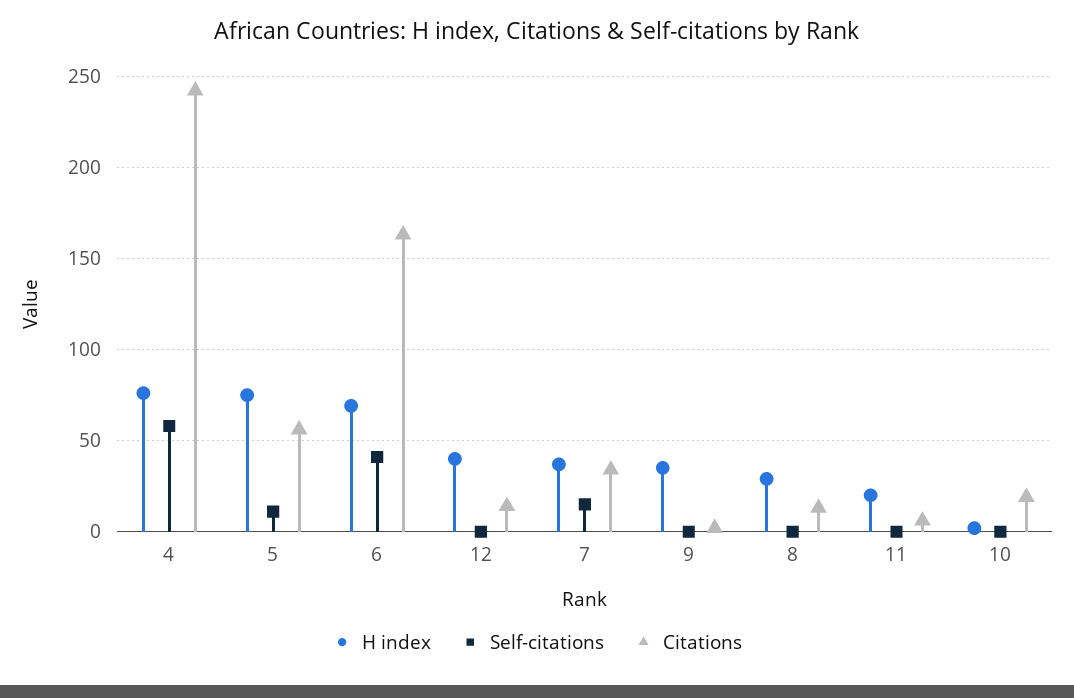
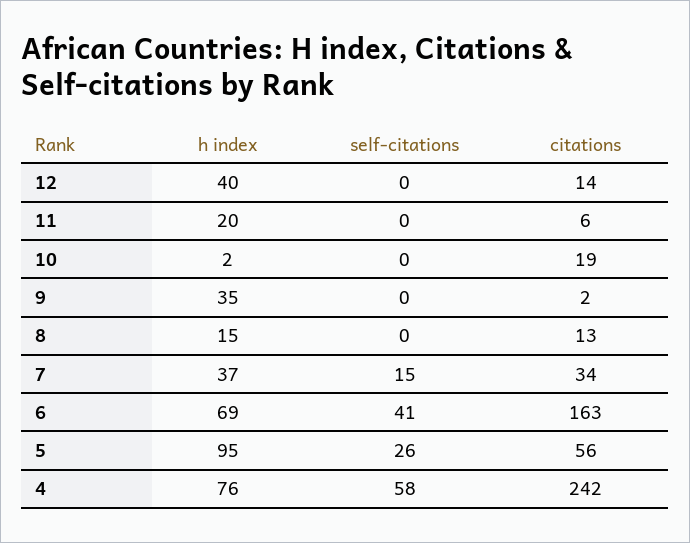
  {
    "H index": {
      "4": 76,
-     "5": 75,
+     "5": 95,
      "6": 69,
      "12": 40,
      "7": 37,
      "9": 35,
-     "8": 30,
+     "8": 15,
      "11": 20,
      "10": 2
    },
    "Self-citations": {
      "4": 58,
-     "5": 10,
+     "5": 26,
      "6": 41,
      "12": 0,
      "7": 15,
      "9": 0,
      "8": 0,
      "11": 0,
      "10": 0
    },
    "Citations": {
      "4": 242,
      "5": 56,
      "6": 163,
      "12": 14,
      "7": 34,
      "9": 2,
      "8": 13,
      "11": 6,
      "10": 19
    }
  }

